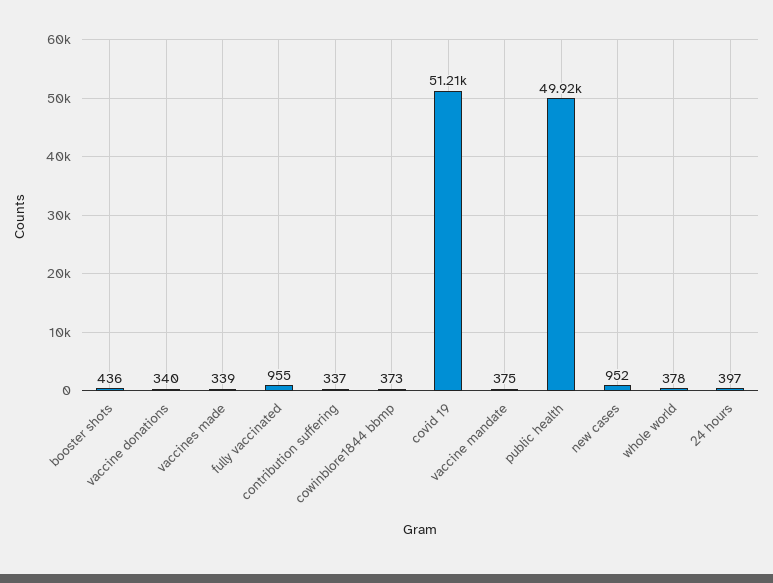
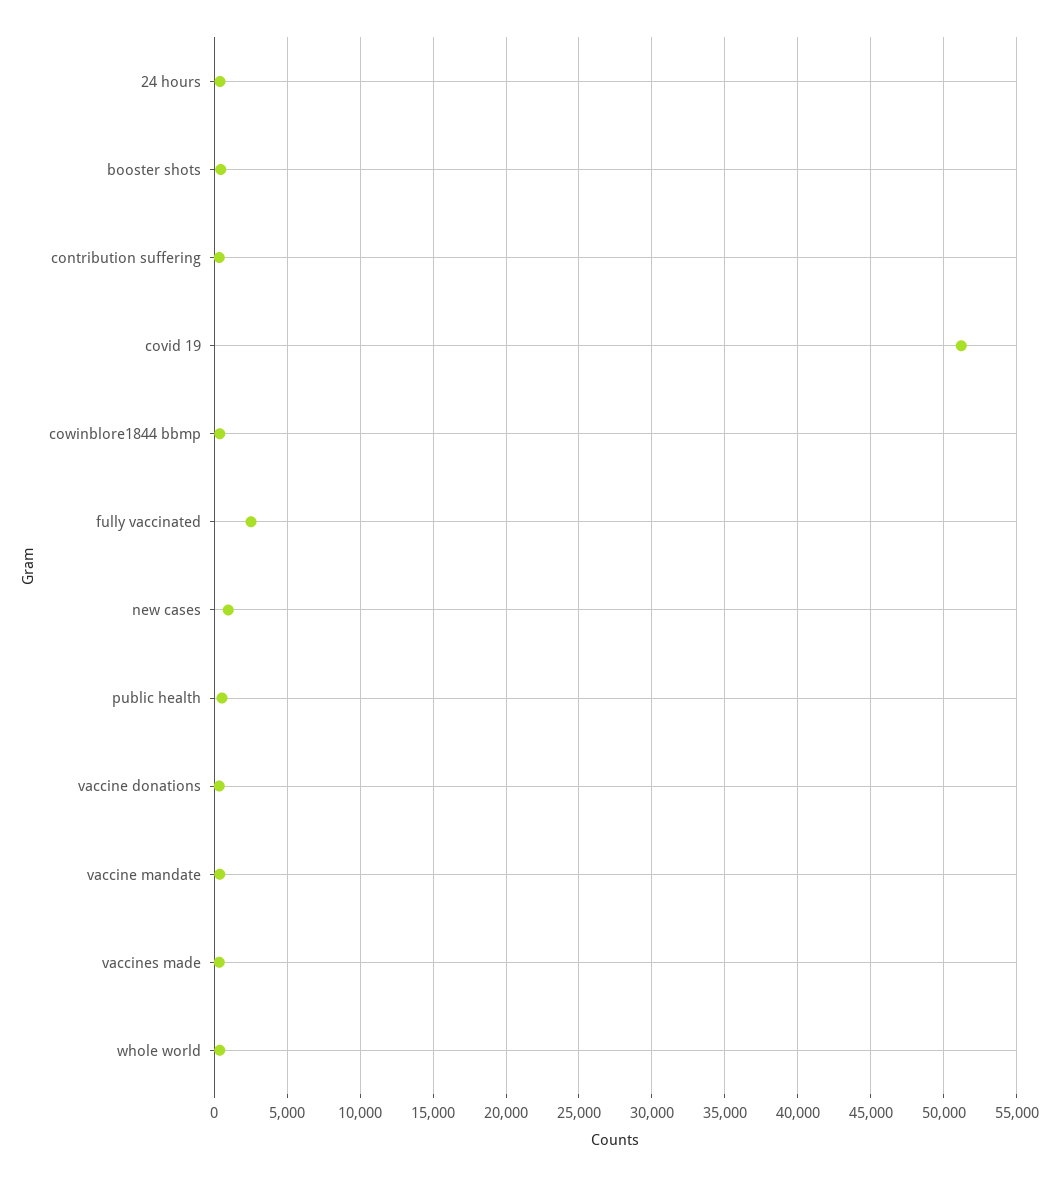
  {
    "booster shots": 436,
    "vaccine donations": 340,
    "vaccines made": 339,
-   "fully vaccinated": 955,
+   "fully vaccinated": 2500,
    "contribution suffering": 337,
    "cowinblore1844 bbmp": 373,
    "covid 19": 51210,
    "vaccine mandate": 375,
-   "public health": 49920,
+   "public health": 500,
    "new cases": 952,
    "whole world": 378,
    "24 hours": 397
  }

